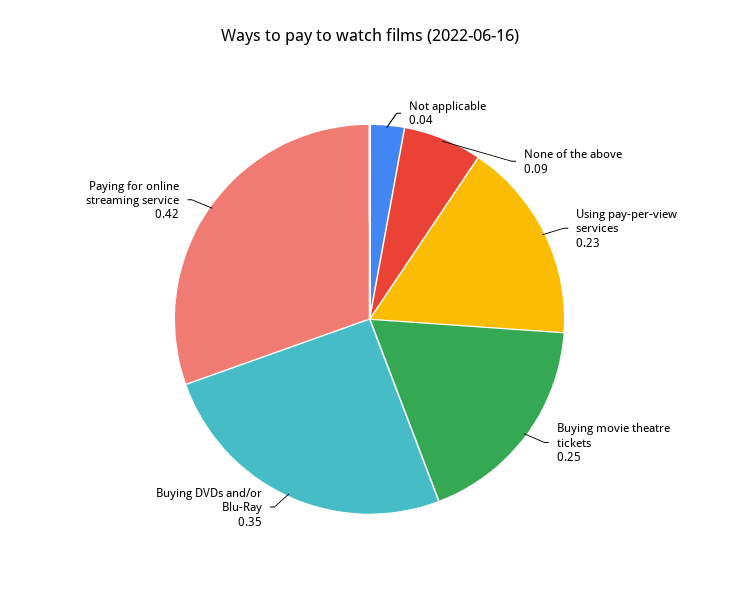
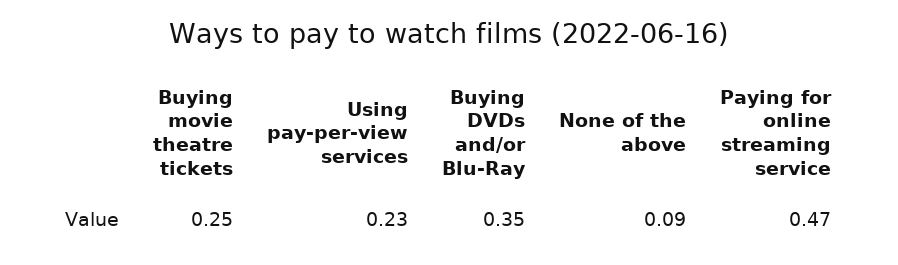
  {
-   "Not applicable": 0.04,
    "None of the above": 0.09,
    "Using pay-per-view services": 0.23,
    "Buying movie theatre tickets": 0.25,
    "Buying DVDs and/or Blu-Ray": 0.35,
-   "Paying for online streaming service": 0.42
+   "Paying for online streaming service": 0.47
  }

